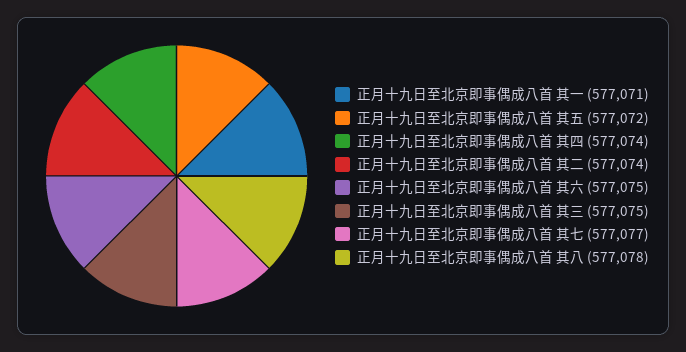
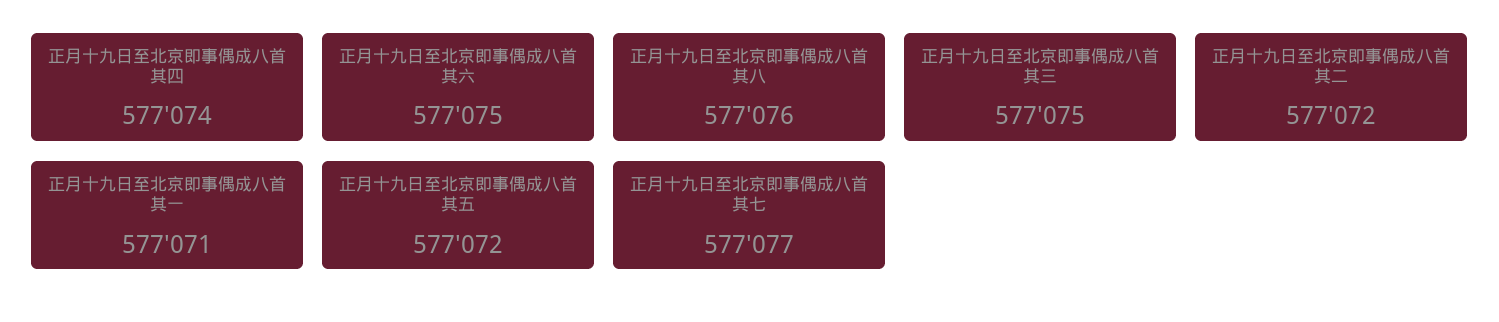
  {
    "正月十九日至北京即事偶成八首 其一": 577071,
    "正月十九日至北京即事偶成八首 其五": 577072,
    "正月十九日至北京即事偶成八首 其四": 577074,
-   "正月十九日至北京即事偶成八首 其二": 577074,
+   "正月十九日至北京即事偶成八首 其二": 577072,
    "正月十九日至北京即事偶成八首 其六": 577075,
    "正月十九日至北京即事偶成八首 其三": 577075,
    "正月十九日至北京即事偶成八首 其七": 577077,
-   "正月十九日至北京即事偶成八首 其八": 577078
+   "正月十九日至北京即事偶成八首 其八": 577076
  }

